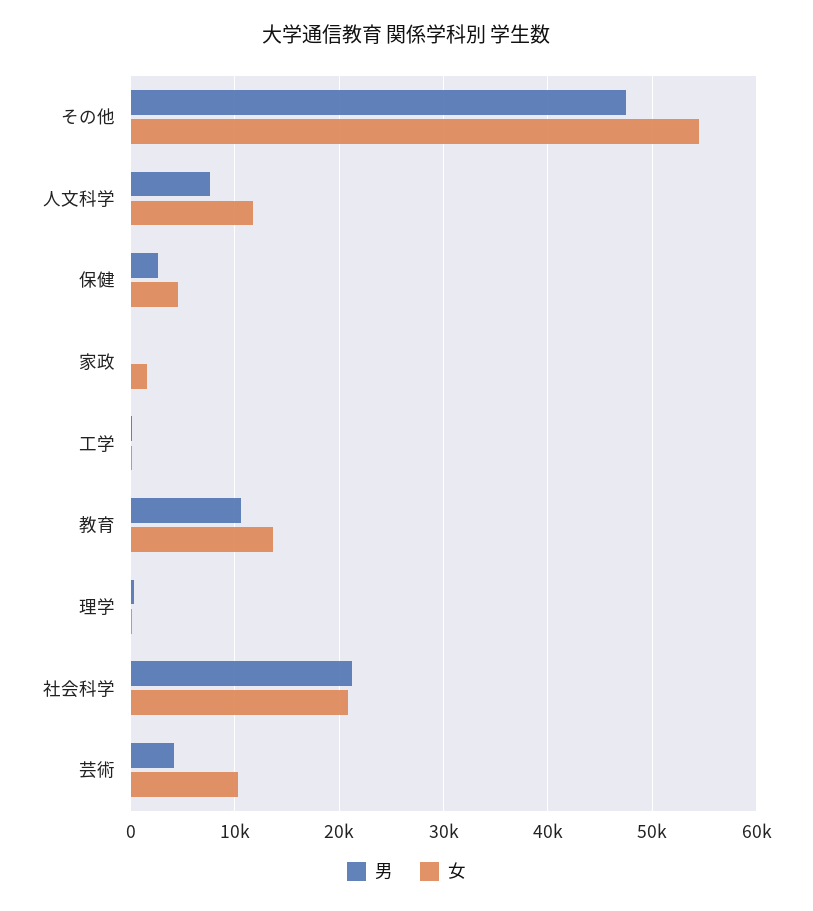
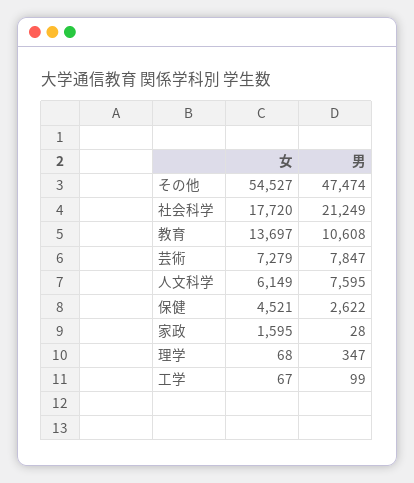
  {
    "男": {
      "その他": 47474,
      "人文科学": 7595,
      "保健": 2622,
      "家政": 28,
      "工学": 99,
      "教育": 10608,
      "理学": 347,
      "社会科学": 21249,
-     "芸術": 4000
+     "芸術": 7847
    },
    "女": {
      "その他": 54527,
-     "人文科学": 12000,
+     "人文科学": 6149,
      "保健": 4521,
      "家政": 1595,
      "工学": 67,
      "教育": 13697,
      "理学": 68,
-     "社会科学": 21000,
+     "社会科学": 17720,
-     "芸術": 10000
+     "芸術": 7279
    }
  }

